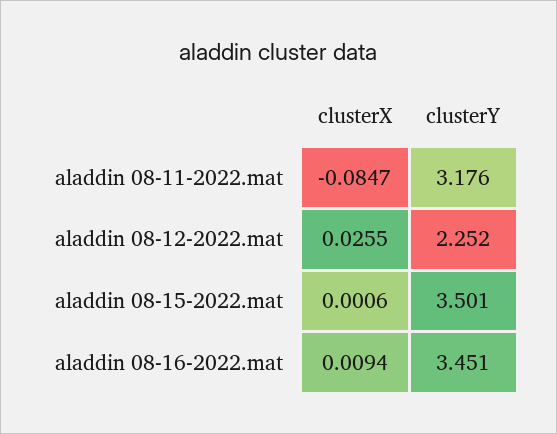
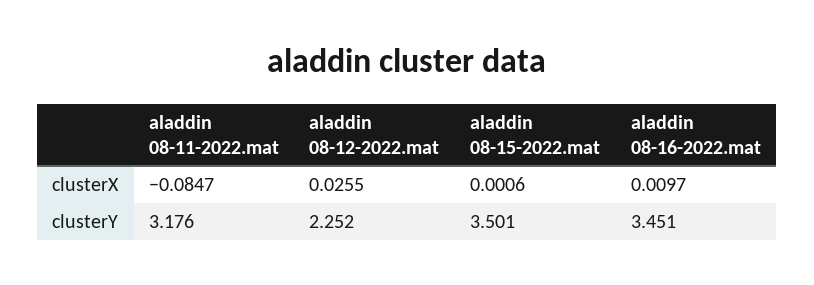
  {
    "clusterX": {
      "aladdin 08-11-2022.mat": -0.0847,
      "aladdin 08-12-2022.mat": 0.0255,
      "aladdin 08-15-2022.mat": 0.0006,
-     "aladdin 08-16-2022.mat": 0.0094
+     "aladdin 08-16-2022.mat": 0.0097
    },
    "clusterY": {
      "aladdin 08-11-2022.mat": 3.176,
      "aladdin 08-12-2022.mat": 2.252,
      "aladdin 08-15-2022.mat": 3.501,
      "aladdin 08-16-2022.mat": 3.451
    }
  }

